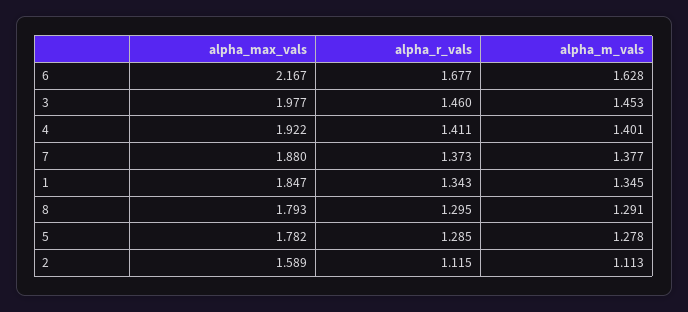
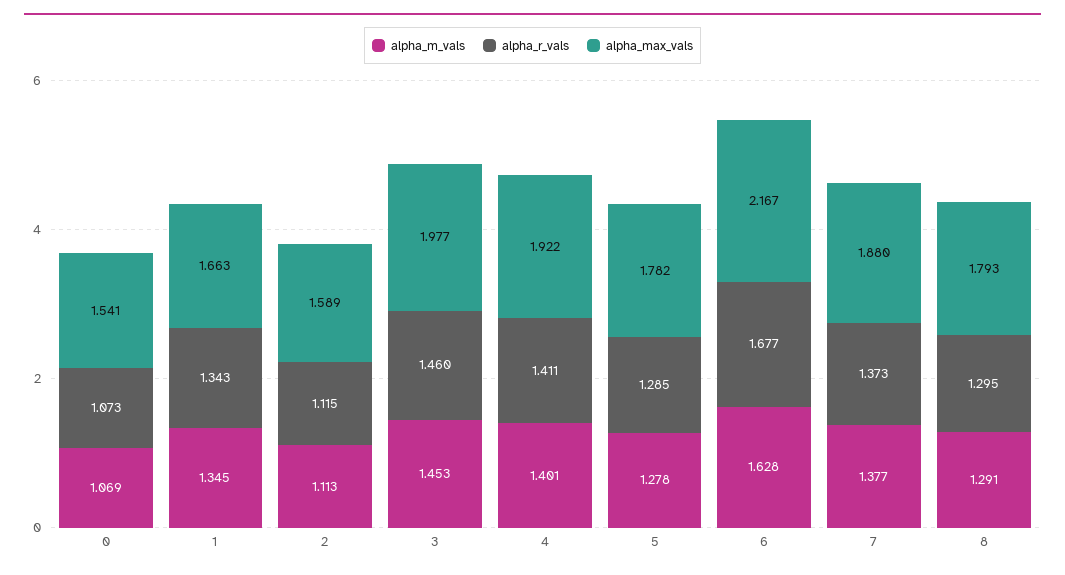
  {
    "alpha_max_vals": {
      "6": 2.167,
      "3": 1.977,
      "4": 1.922,
      "7": 1.88,
-     "1": 1.847,
+     "1": 1.663,
      "8": 1.793,
      "5": 1.782,
-     "2": 1.589
+     "2": 1.589,
+     "0": 1.541
    },
    "alpha_r_vals": {
      "6": 1.677,
      "3": 1.46,
      "4": 1.411,
      "7": 1.373,
      "1": 1.343,
      "8": 1.295,
      "5": 1.285,
-     "2": 1.115
+     "2": 1.115,
+     "0": 1.073
    },
    "alpha_m_vals": {
      "6": 1.628,
      "3": 1.453,
      "4": 1.401,
      "7": 1.377,
      "1": 1.345,
      "8": 1.291,
      "5": 1.278,
-     "2": 1.113
+     "2": 1.113,
+     "0": 1.069
    }
  }

